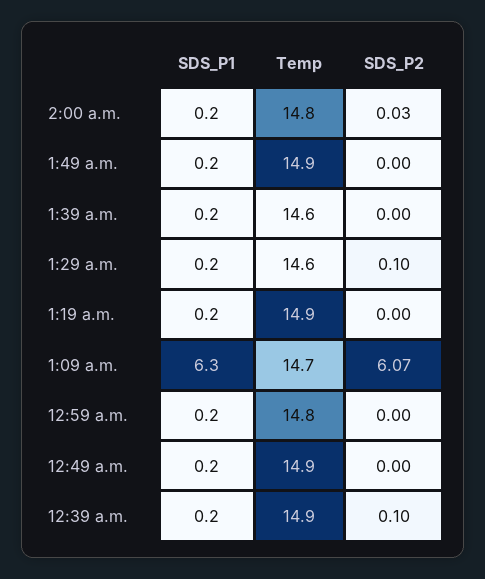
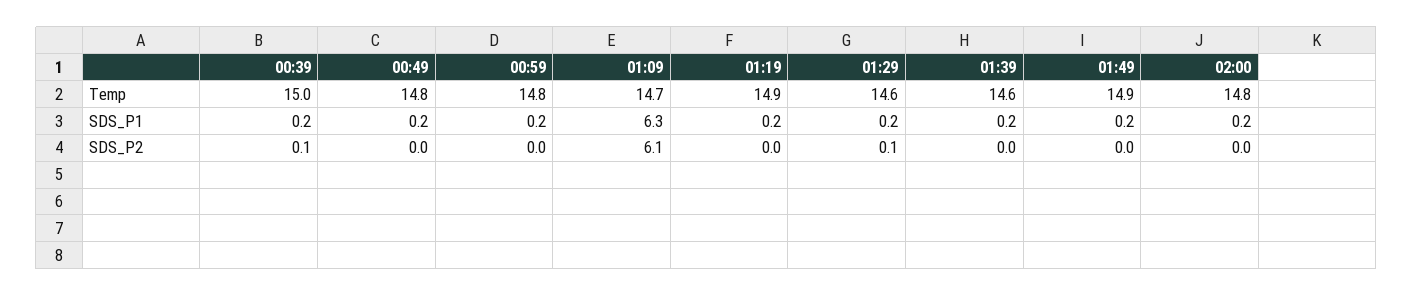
  {
    "SDS_P1": {
      "2:00 a.m.": 0.2,
      "1:49 a.m.": 0.2,
      "1:39 a.m.": 0.2,
      "1:29 a.m.": 0.2,
      "1:19 a.m.": 0.2,
      "1:09 a.m.": 6.3,
      "12:59 a.m.": 0.2,
      "12:49 a.m.": 0.2,
      "12:39 a.m.": 0.2
    },
    "Temp": {
      "2:00 a.m.": 14.8,
      "1:49 a.m.": 14.9,
      "1:39 a.m.": 14.6,
      "1:29 a.m.": 14.6,
      "1:19 a.m.": 14.9,
      "1:09 a.m.": 14.7,
      "12:59 a.m.": 14.8,
-     "12:49 a.m.": 14.9,
+     "12:49 a.m.": 14.8,
-     "12:39 a.m.": 14.9
+     "12:39 a.m.": 15
    },
    "SDS_P2": {
      "2:00 a.m.": 0.03,
      "1:49 a.m.": 0,
      "1:39 a.m.": 0,
      "1:29 a.m.": 0.1,
      "1:19 a.m.": 0,
      "1:09 a.m.": 6.07,
      "12:59 a.m.": 0,
      "12:49 a.m.": 0,
      "12:39 a.m.": 0.1
    }
  }

